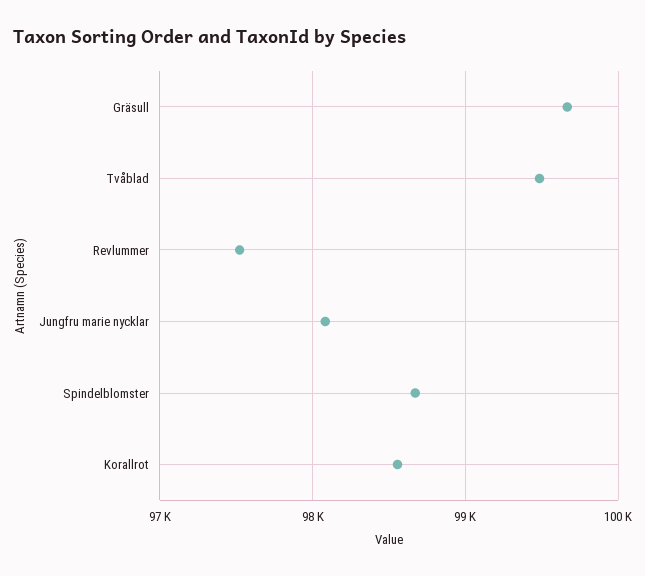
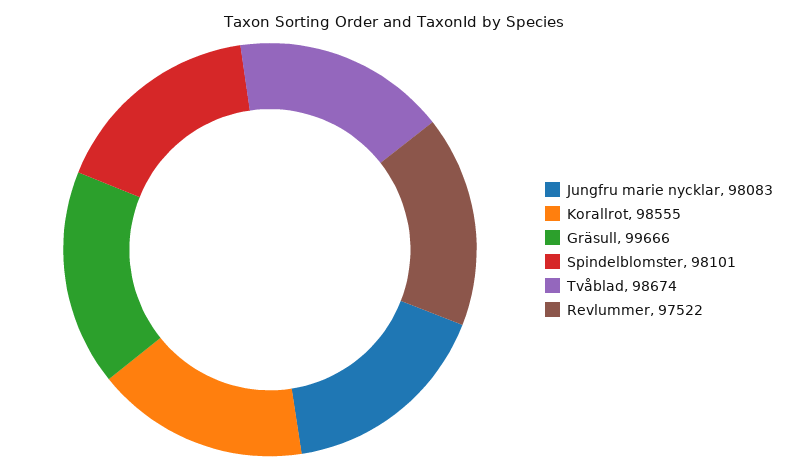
  {
    "Gräsull": 99666,
-   "Tvåblad": 99500,
+   "Tvåblad": 98674,
    "Revlummer": 97522,
    "Jungfru marie nycklar": 98083,
-   "Spindelblomster": 98700,
+   "Spindelblomster": 98101,
    "Korallrot": 98555
  }

